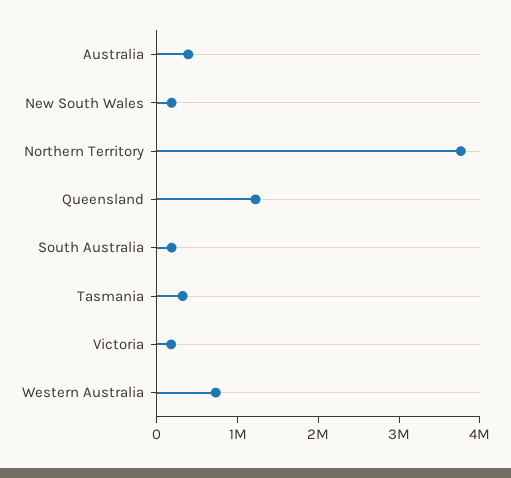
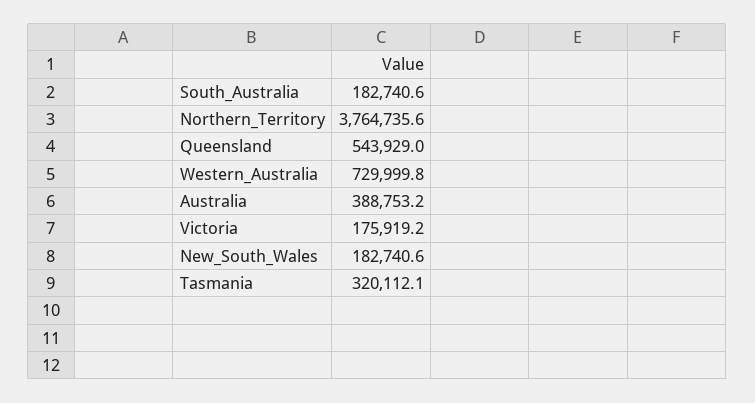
  {
    "Australia": 388753.2,
    "New South Wales": 182740.6,
    "Northern Territory": 3764735.6,
-   "Queensland": 1200000,
+   "Queensland": 543929,
    "South Australia": 182740.6,
    "Tasmania": 320112.1,
    "Victoria": 175919.2,
    "Western Australia": 729999.8
  }

